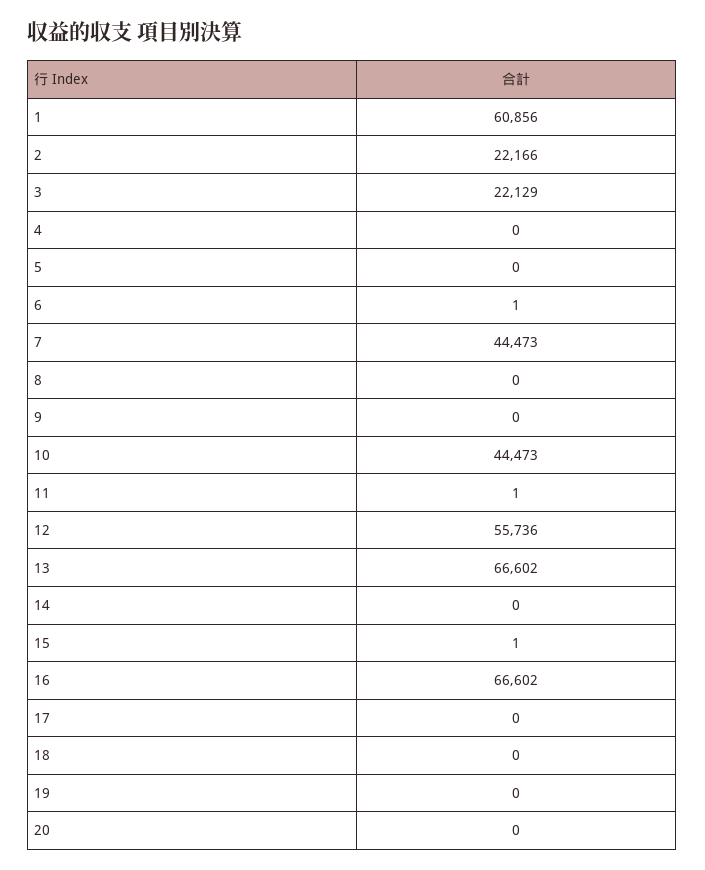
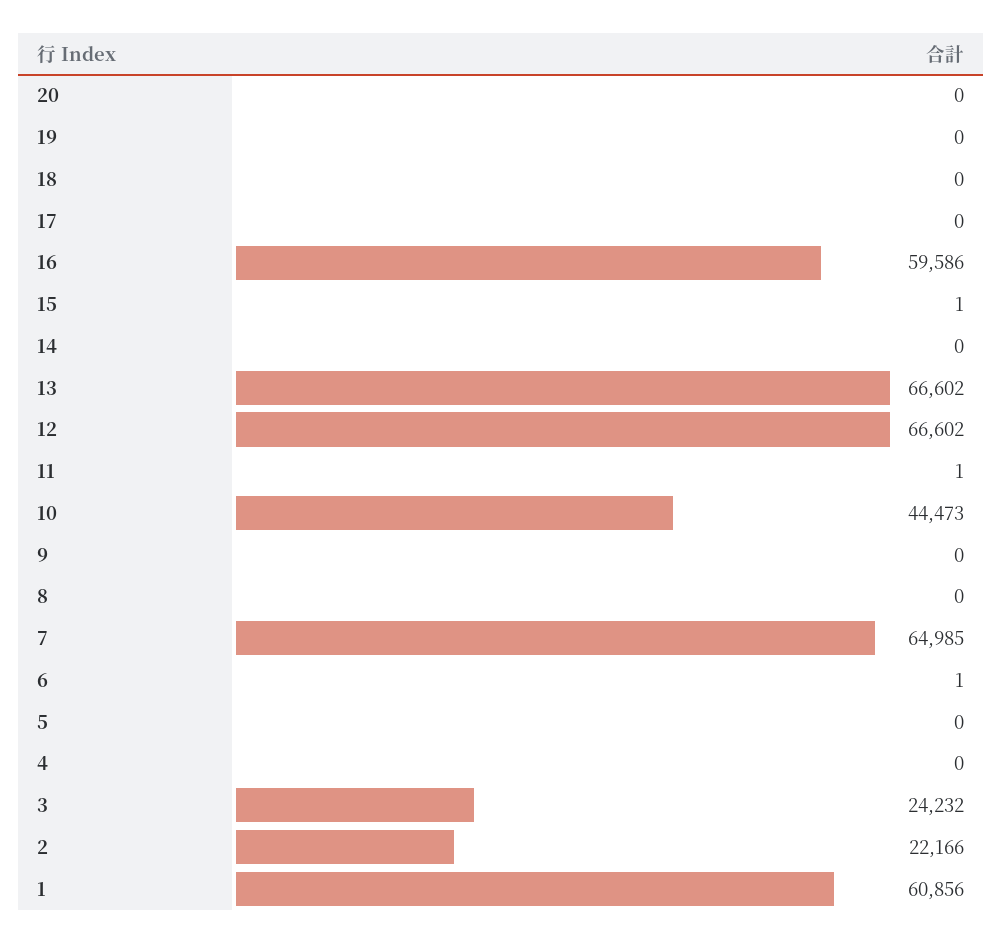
  {
    "1": 60856,
    "2": 22166,
-   "3": 22129,
+   "3": 24232,
    "4": 0,
    "5": 0,
    "6": 1,
-   "7": 44473,
+   "7": 64985,
    "8": 0,
    "9": 0,
    "10": 44473,
    "11": 1,
-   "12": 55736,
+   "12": 66602,
    "13": 66602,
    "14": 0,
    "15": 1,
-   "16": 66602,
+   "16": 59586,
    "17": 0,
    "18": 0,
    "19": 0,
    "20": 0
  }

